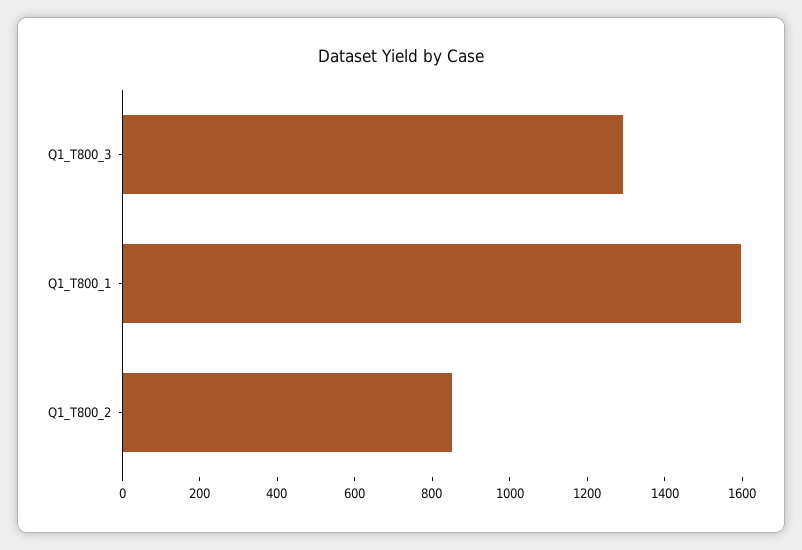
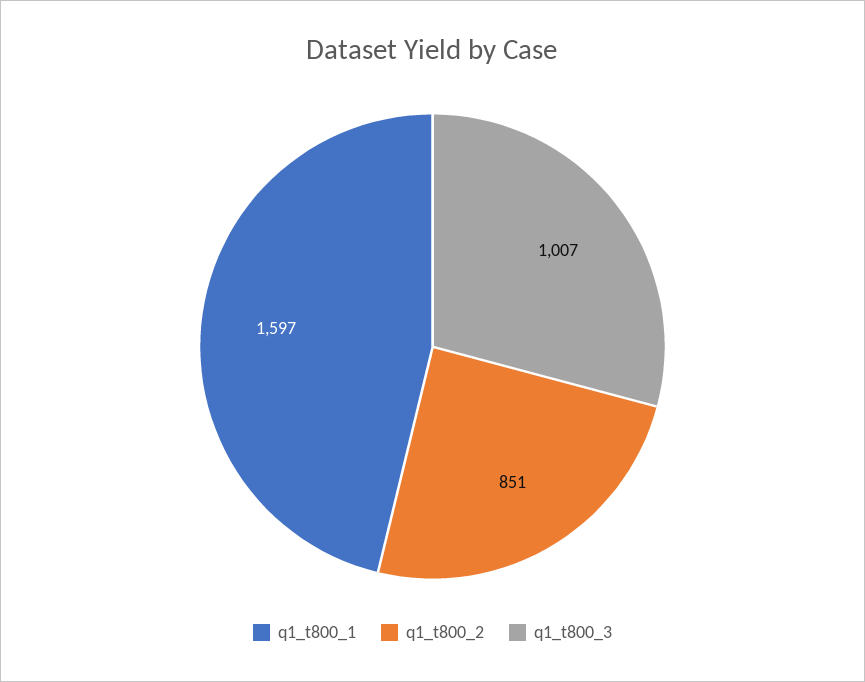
  {
-   "Q1_T800_3": 1300,
+   "Q1_T800_3": 1007,
    "Q1_T800_1": 1597,
    "Q1_T800_2": 851
  }

